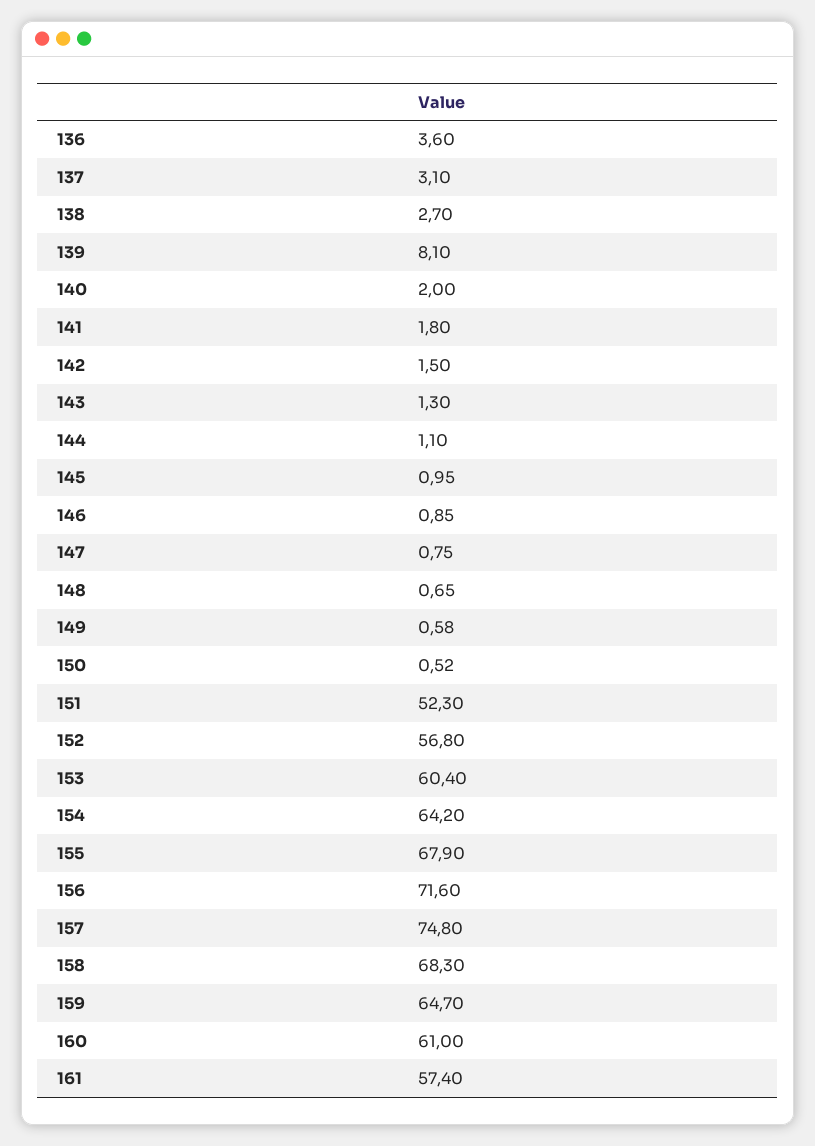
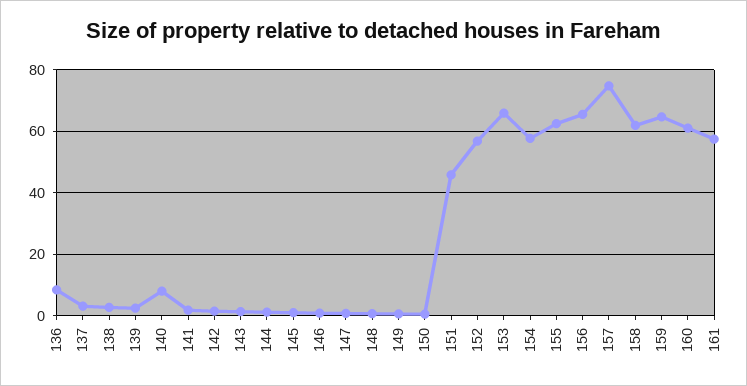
  {
-   "136": 3.6,
+   "136": 8,
    "137": 3.1,
    "138": 2.7,
-   "139": 8.1,
+   "139": 2,
-   "140": 2,
+   "140": 8,
    "141": 1.8,
    "142": 1.5,
    "143": 1.3,
    "144": 1.1,
    "145": 0.95,
    "146": 0.85,
    "147": 0.75,
    "148": 0.65,
    "149": 0.58,
    "150": 0.52,
-   "151": 52.3,
+   "151": 46,
    "152": 56.8,
-   "153": 60.4,
+   "153": 66,
-   "154": 64.2,
+   "154": 58,
-   "155": 67.9,
+   "155": 62,
-   "156": 71.6,
+   "156": 66,
    "157": 74.8,
-   "158": 68.3,
+   "158": 62,
    "159": 64.7,
    "160": 61,
    "161": 57.4
  }

